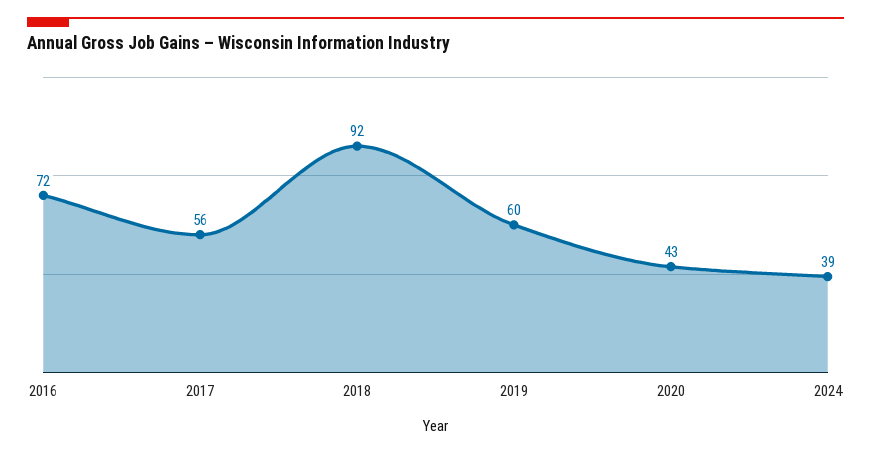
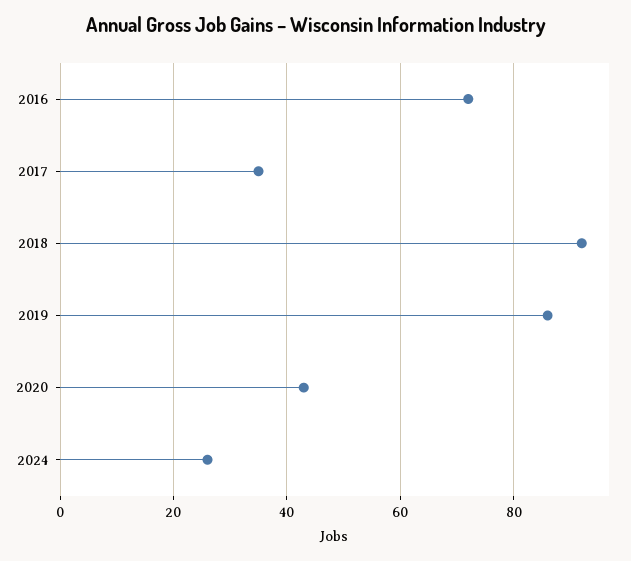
  {
    "2016": 72,
-   "2017": 56,
+   "2017": 35,
    "2018": 92,
-   "2019": 60,
+   "2019": 85,
    "2020": 43,
-   "2024": 39
+   "2024": 25
  }

